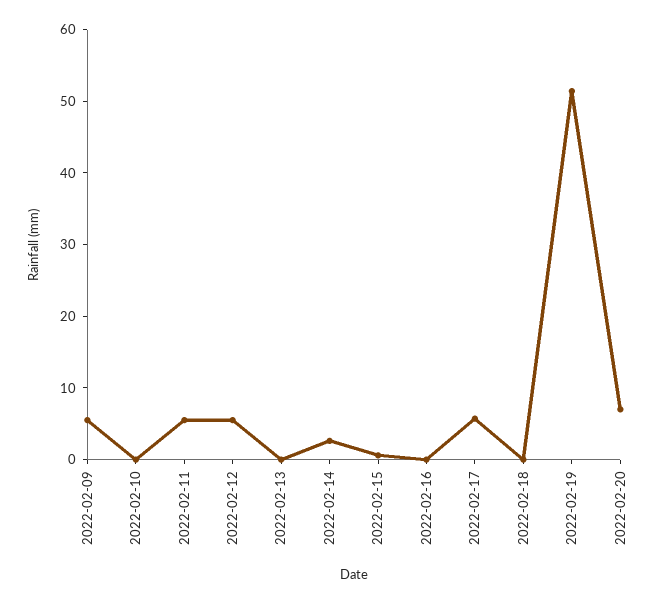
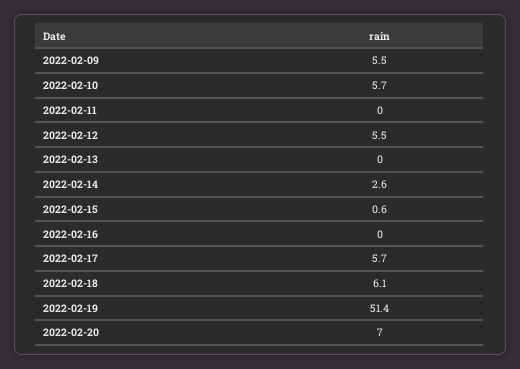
  {
    "2022-02-09": 5.5,
-   "2022-02-10": 0,
+   "2022-02-10": 5.7,
-   "2022-02-11": 6,
+   "2022-02-11": 0,
    "2022-02-12": 5.5,
    "2022-02-13": 0,
    "2022-02-14": 2.6,
    "2022-02-15": 0.6,
    "2022-02-16": 0,
    "2022-02-17": 5.7,
-   "2022-02-18": 0,
+   "2022-02-18": 6.1,
    "2022-02-19": 51.4,
    "2022-02-20": 7
  }

